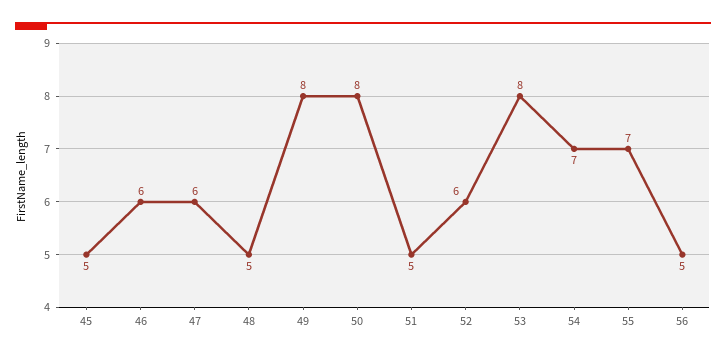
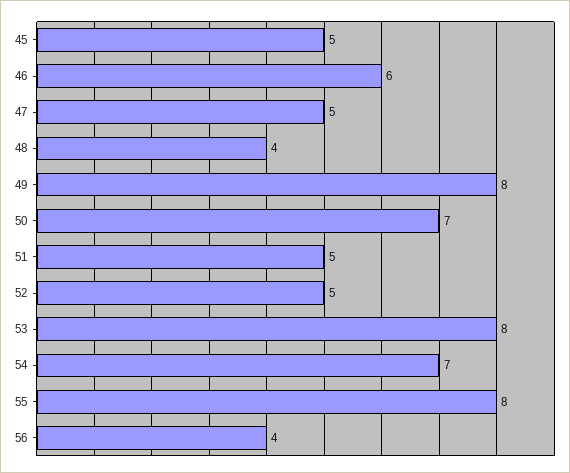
  {
    "45": 5,
    "46": 6,
-   "47": 6,
+   "47": 5,
-   "48": 5,
+   "48": 4,
    "49": 8,
-   "50": 8,
+   "50": 7,
    "51": 5,
-   "52": 6,
+   "52": 5,
    "53": 8,
    "54": 7,
-   "55": 7,
+   "55": 8,
-   "56": 5
+   "56": 4
  }

